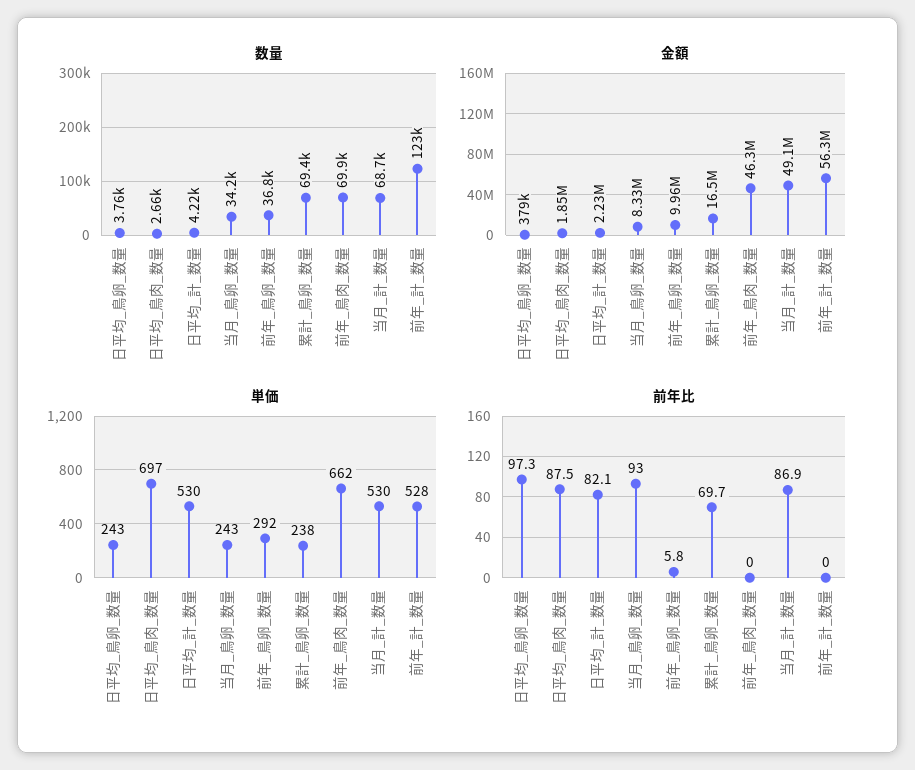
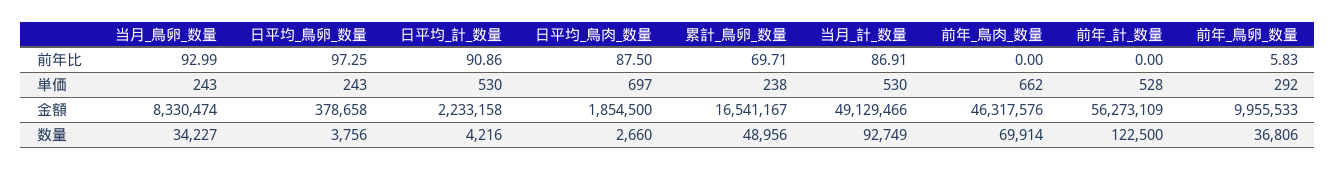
  {
    "数量": {
      "日平均_鳥卵_数量": 3756,
      "日平均_鳥肉_数量": 2660,
      "日平均_計_数量": 4216,
      "当月_鳥卵_数量": 34227,
      "前年_鳥卵_数量": 36806,
-     "累計_鳥卵_数量": 69400,
+     "累計_鳥卵_数量": 48956,
      "前年_鳥肉_数量": 69914,
-     "当月_計_数量": 68700,
+     "当月_計_数量": 92749,
      "前年_計_数量": 122500
    },
    "金額": {
      "日平均_鳥卵_数量": 378658,
      "日平均_鳥肉_数量": 1854500,
      "日平均_計_数量": 2233158,
      "当月_鳥卵_数量": 8330474,
      "前年_鳥卵_数量": 9955533,
      "累計_鳥卵_数量": 16541167,
      "前年_鳥肉_数量": 46317576,
      "当月_計_数量": 49129466,
      "前年_計_数量": 56273109
    },
    "単価": {
      "日平均_鳥卵_数量": 243,
      "日平均_鳥肉_数量": 697,
      "日平均_計_数量": 530,
      "当月_鳥卵_数量": 243,
      "前年_鳥卵_数量": 292,
      "累計_鳥卵_数量": 238,
      "前年_鳥肉_数量": 662,
      "当月_計_数量": 530,
      "前年_計_数量": 528
    },
    "前年比": {
      "日平均_鳥卵_数量": 97.25,
      "日平均_鳥肉_数量": 87.5,
-     "日平均_計_数量": 82.1,
+     "日平均_計_数量": 90.86,
      "当月_鳥卵_数量": 92.99,
      "前年_鳥卵_数量": 5.83,
      "累計_鳥卵_数量": 69.71,
      "前年_鳥肉_数量": 0,
      "当月_計_数量": 86.91,
      "前年_計_数量": 0
    }
  }

